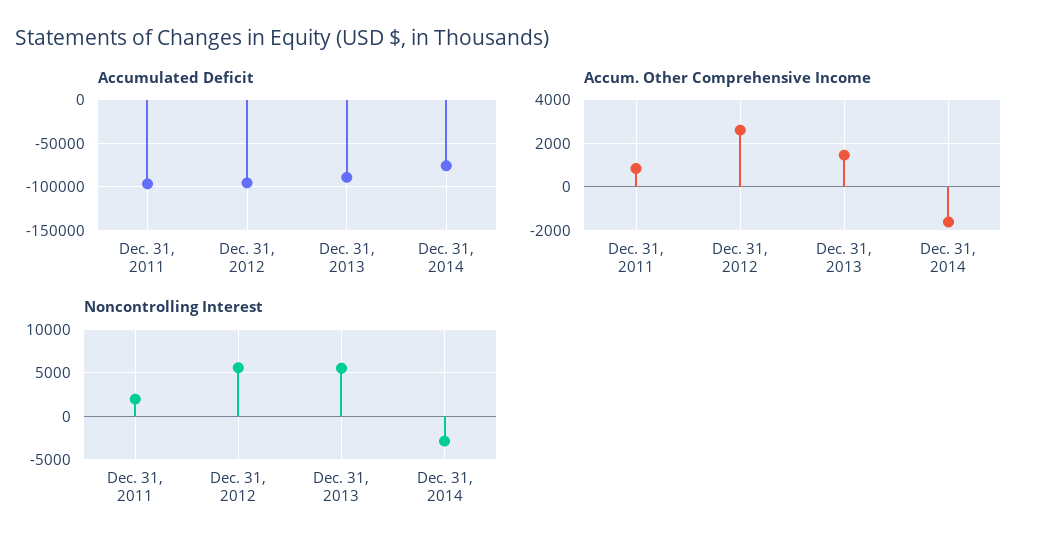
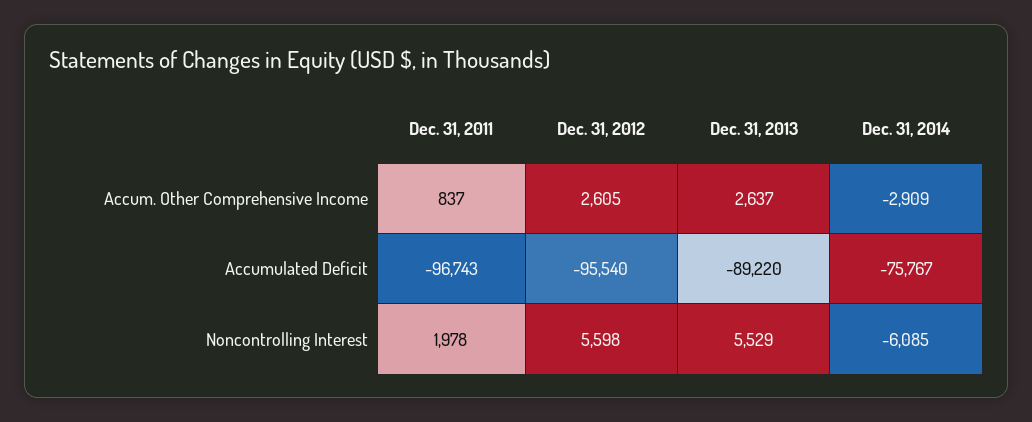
  {
    "Accumulated Deficit": {
      "Dec. 31, 2011": -96743,
      "Dec. 31, 2012": -95540,
      "Dec. 31, 2013": -89220,
      "Dec. 31, 2014": -75767
    },
    "Accum. Other Comprehensive Income": {
      "Dec. 31, 2011": 837,
      "Dec. 31, 2012": 2605,
-     "Dec. 31, 2013": 1500,
+     "Dec. 31, 2013": 2637,
-     "Dec. 31, 2014": -1500
+     "Dec. 31, 2014": -2909
    },
    "Noncontrolling Interest": {
      "Dec. 31, 2011": 1978,
      "Dec. 31, 2012": 5598,
      "Dec. 31, 2013": 5529,
-     "Dec. 31, 2014": -3000
+     "Dec. 31, 2014": -6085
    }
  }

